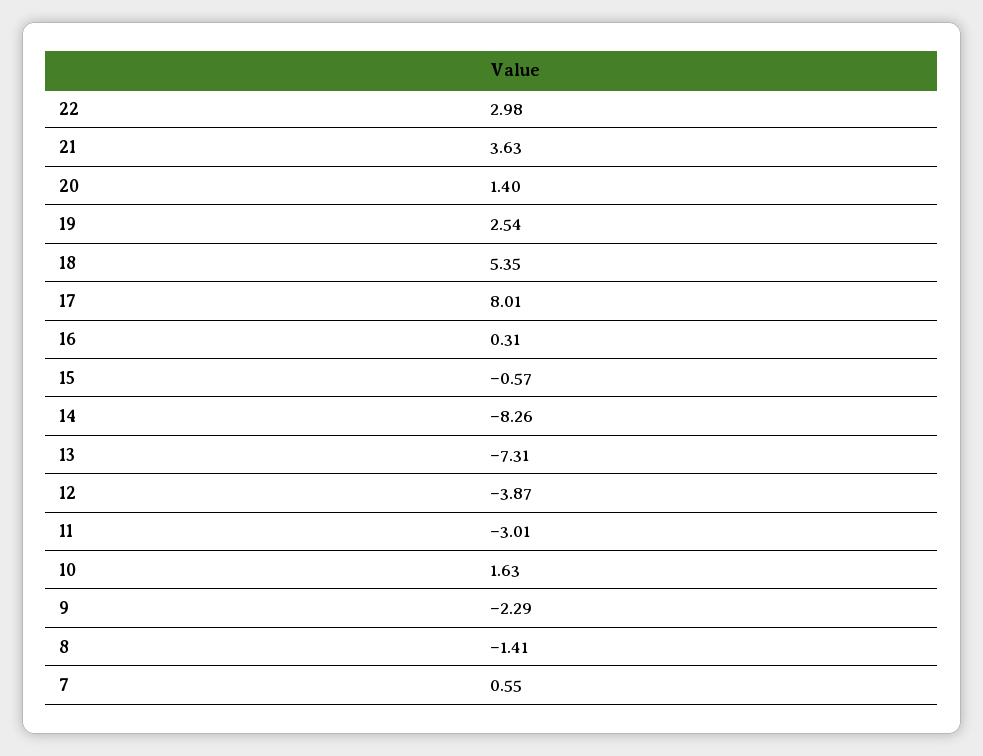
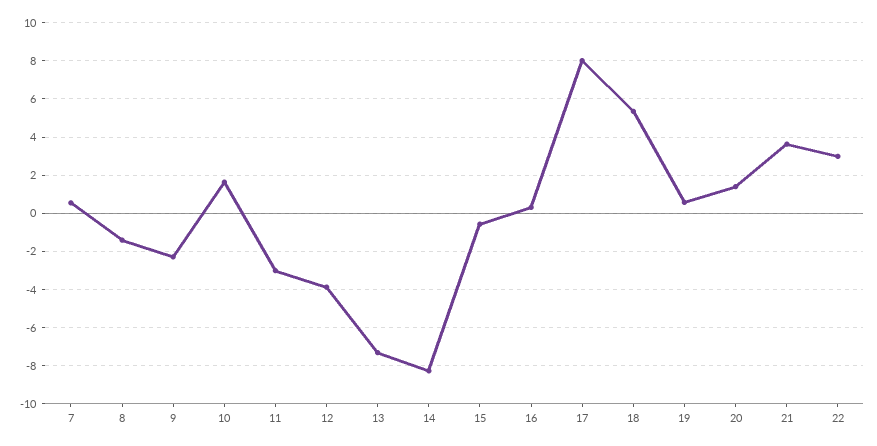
  {
    "22": 2.98,
    "21": 3.63,
    "20": 1.4,
-   "19": 2.54,
+   "19": 0.5,
    "18": 5.35,
    "17": 8.01,
    "16": 0.31,
    "15": -0.57,
    "14": -8.26,
    "13": -7.31,
    "12": -3.87,
    "11": -3.01,
    "10": 1.63,
    "9": -2.29,
    "8": -1.41,
    "7": 0.55
  }

